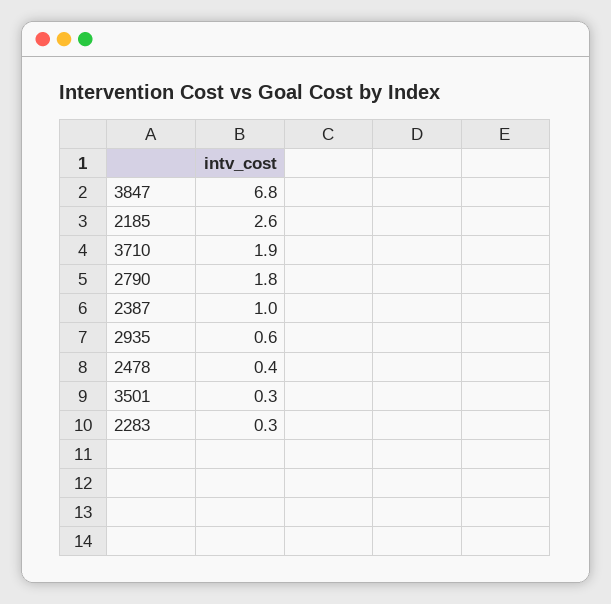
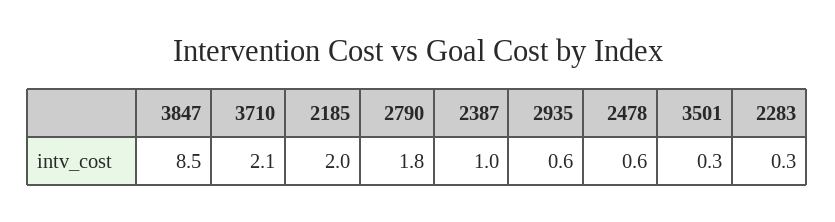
  {
-   "3847": 6.8,
+   "3847": 8.5,
-   "2185": 2.6,
+   "2185": 2,
-   "3710": 1.9,
+   "3710": 2.1,
    "2790": 1.8,
    "2387": 1,
    "2935": 0.6,
-   "2478": 0.4,
+   "2478": 0.6,
    "3501": 0.3,
    "2283": 0.3
  }

